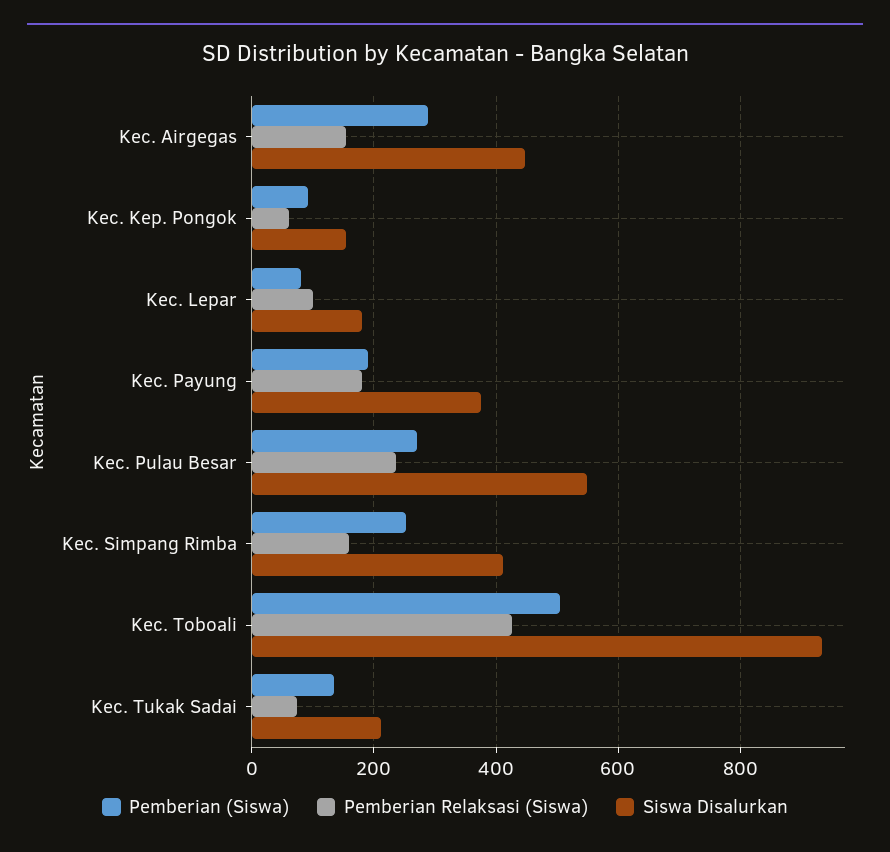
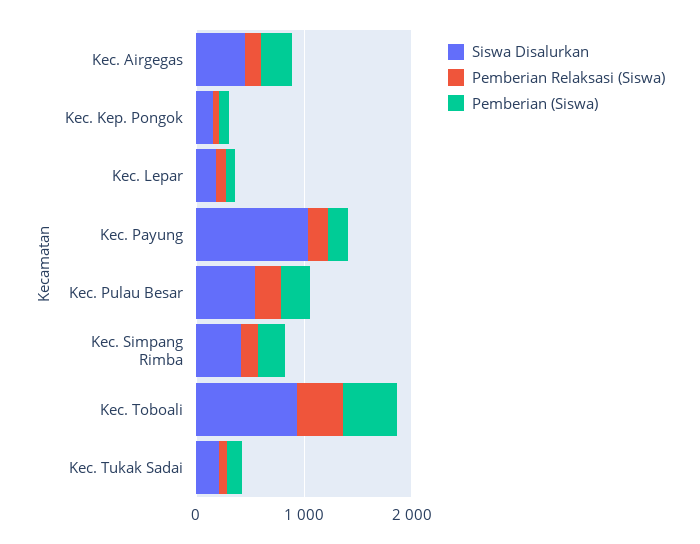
  {
    "Pemberian (Siswa)": {
      "Kec. Airgegas": 280,
      "Kec. Kep. Pongok": 100,
      "Kec. Lepar": 80,
      "Kec. Payung": 200,
      "Kec. Pulau Besar": 280,
      "Kec. Simpang Rimba": 260,
      "Kec. Toboali": 500,
      "Kec. Tukak Sadai": 140
    },
    "Pemberian Relaksasi (Siswa)": {
      "Kec. Airgegas": 160,
      "Kec. Kep. Pongok": 60,
      "Kec. Lepar": 100,
      "Kec. Payung": 180,
      "Kec. Pulau Besar": 240,
      "Kec. Simpang Rimba": 160,
      "Kec. Toboali": 420,
      "Kec. Tukak Sadai": 80
    },
    "Siswa Disalurkan": {
      "Kec. Airgegas": 440,
      "Kec. Kep. Pongok": 160,
      "Kec. Lepar": 180,
-     "Kec. Payung": 380,
+     "Kec. Payung": 1000,
      "Kec. Pulau Besar": 540,
      "Kec. Simpang Rimba": 420,
      "Kec. Toboali": 940,
      "Kec. Tukak Sadai": 220
    }
  }

